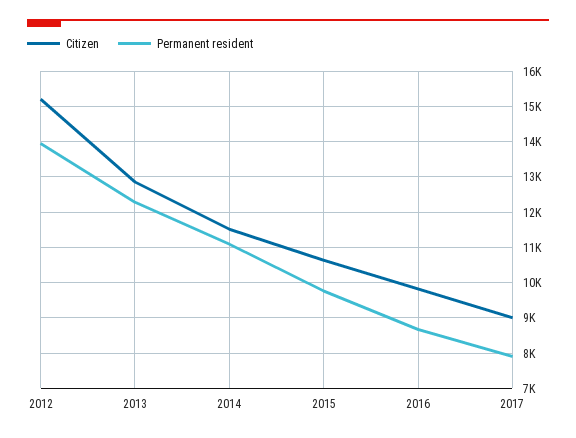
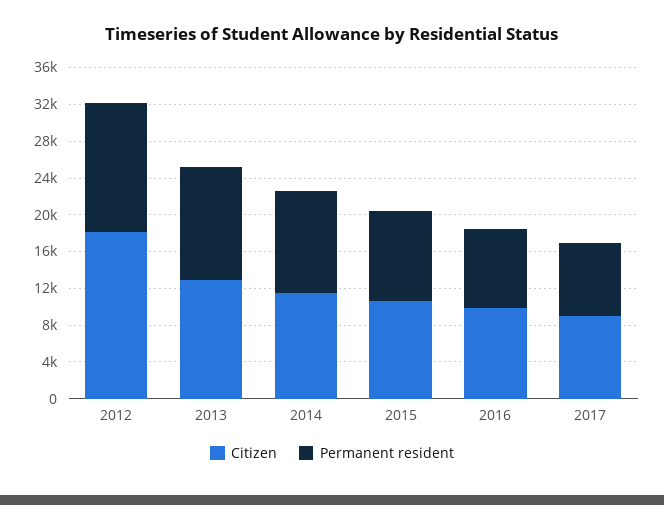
  {
    "Citizen": {
-     "2012": 15200,
+     "2012": 18000,
      "2013": 12800,
      "2014": 11600,
      "2015": 10600,
      "2016": 9800,
      "2017": 9000
    },
    "Permanent resident": {
      "2012": 14000,
      "2013": 12200,
      "2014": 11000,
      "2015": 9800,
      "2016": 8600,
      "2017": 8000
    }
  }

